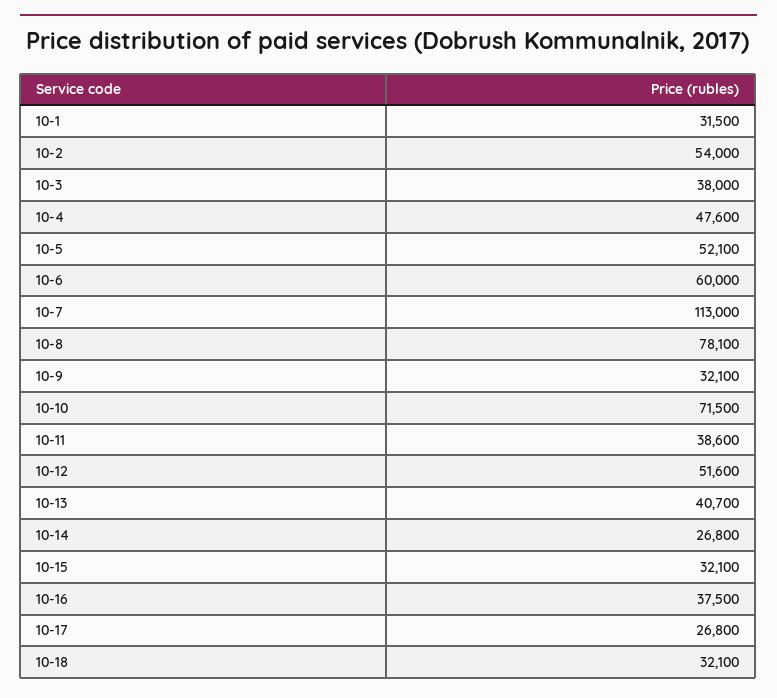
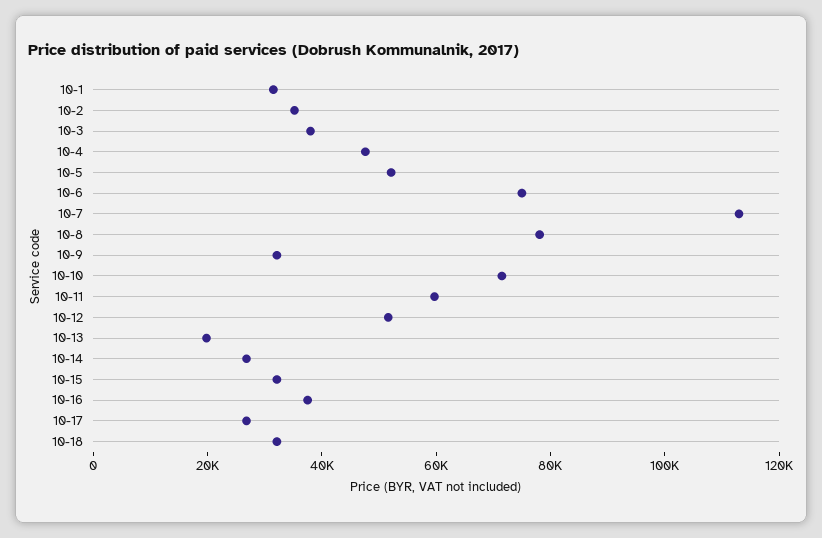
  {
    "10-1": 31500,
-   "10-2": 54000,
+   "10-2": 35000,
    "10-3": 38000,
    "10-4": 47600,
    "10-5": 52100,
-   "10-6": 60000,
+   "10-6": 75000,
    "10-7": 113000,
    "10-8": 78100,
    "10-9": 32100,
    "10-10": 71500,
-   "10-11": 38600,
+   "10-11": 60000,
    "10-12": 51600,
-   "10-13": 40700,
+   "10-13": 20000,
    "10-14": 26800,
    "10-15": 32100,
    "10-16": 37500,
    "10-17": 26800,
    "10-18": 32100
  }

